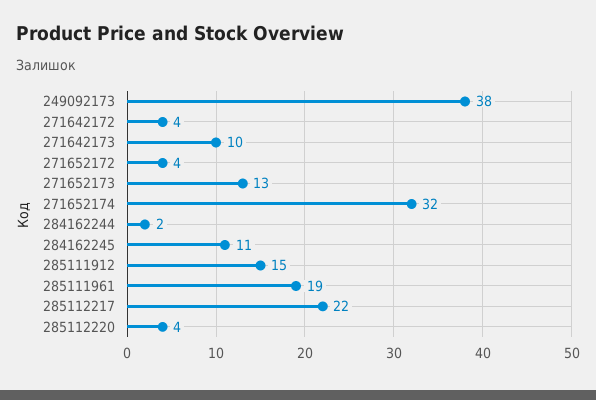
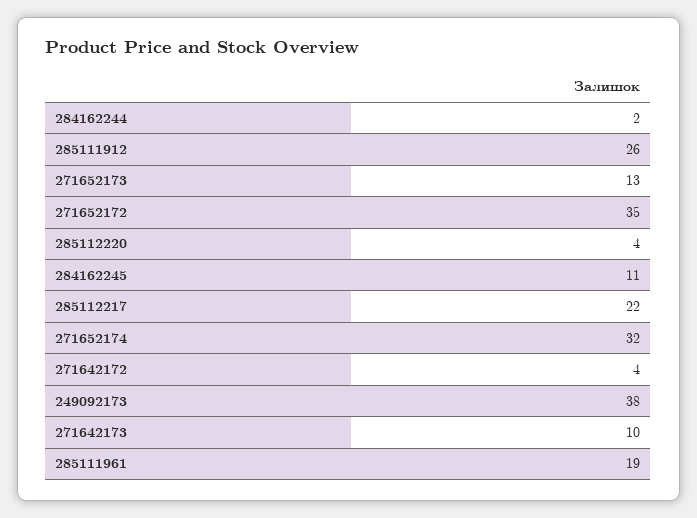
  {
    "249092173": 38,
    "271642172": 4,
    "271642173": 10,
-   "271652172": 4,
+   "271652172": 35,
    "271652173": 13,
    "271652174": 32,
    "284162244": 2,
    "284162245": 11,
-   "285111912": 15,
+   "285111912": 26,
    "285111961": 19,
    "285112217": 22,
    "285112220": 4
  }

